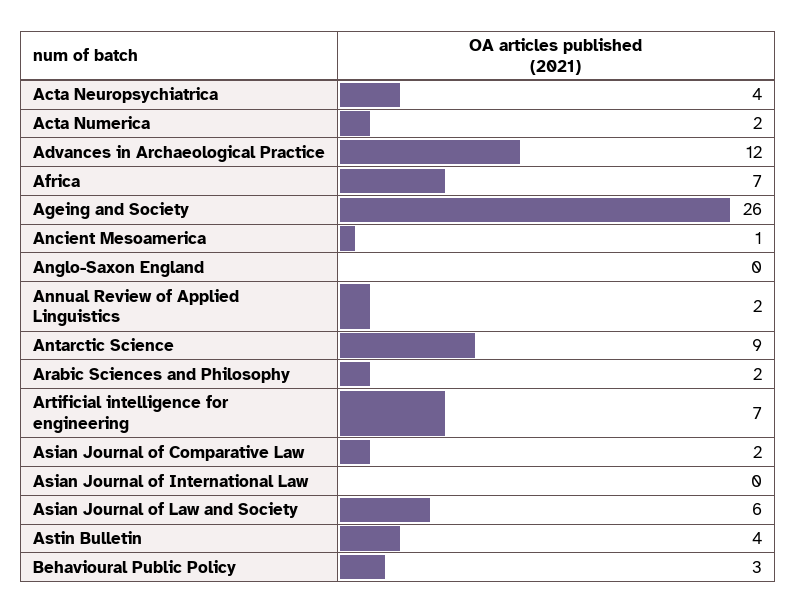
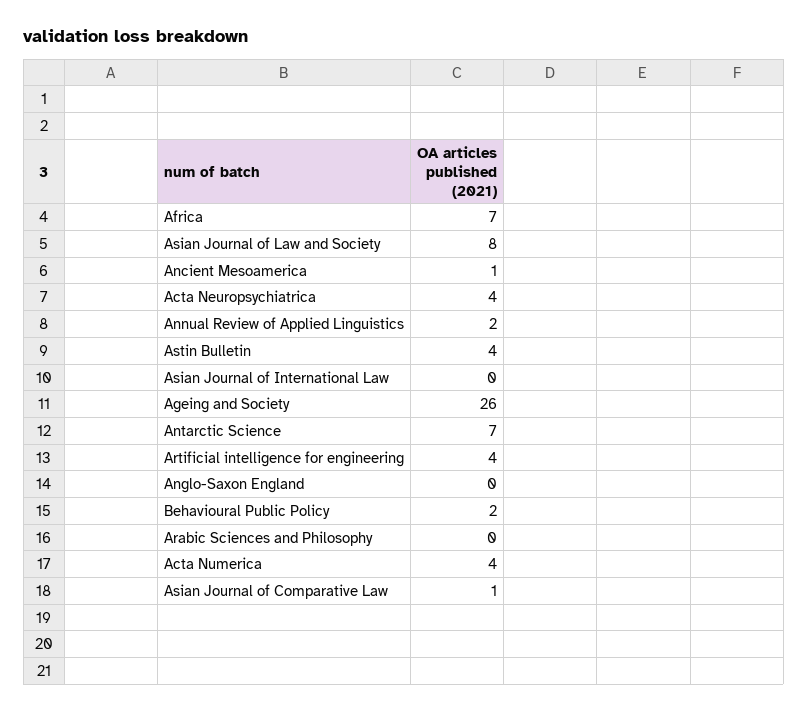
  {
    "Acta Neuropsychiatrica": 4,
-   "Acta Numerica": 2,
+   "Acta Numerica": 4,
-   "Advances in Archaeological Practice": 12,
    "Africa": 7,
    "Ageing and Society": 26,
    "Ancient Mesoamerica": 1,
    "Anglo-Saxon England": 0,
    "Annual Review of Applied Linguistics": 2,
-   "Antarctic Science": 9,
+   "Antarctic Science": 7,
-   "Arabic Sciences and Philosophy": 2,
+   "Arabic Sciences and Philosophy": 0,
-   "Artificial intelligence for engineering": 7,
+   "Artificial intelligence for engineering": 4,
-   "Asian Journal of Comparative Law": 2,
+   "Asian Journal of Comparative Law": 1,
    "Asian Journal of International Law": 0,
-   "Asian Journal of Law and Society": 6,
+   "Asian Journal of Law and Society": 8,
    "Astin Bulletin": 4,
-   "Behavioural Public Policy": 3
+   "Behavioural Public Policy": 2
  }

